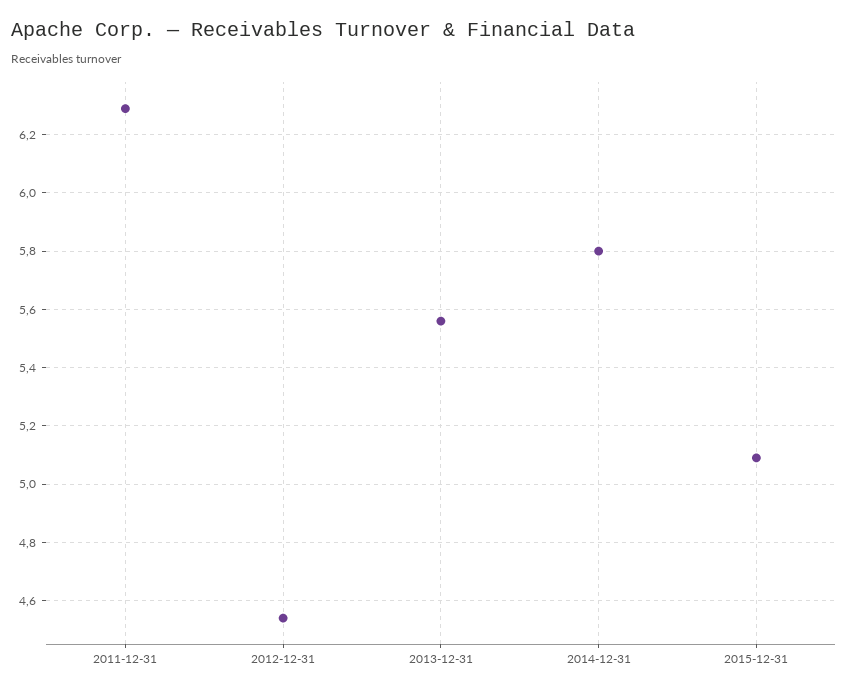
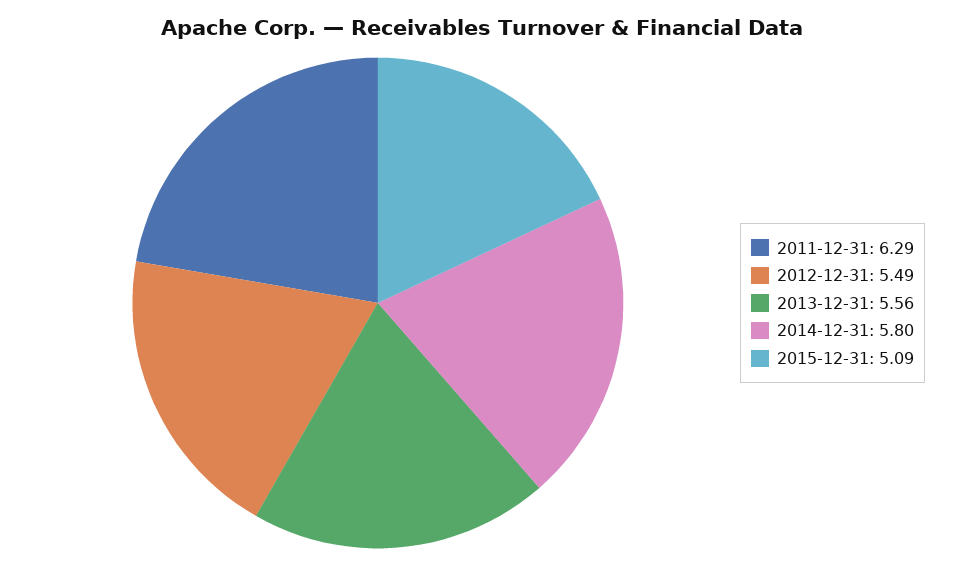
  {
    "2011-12-31": 6.29,
-   "2012-12-31": 4.55,
+   "2012-12-31": 5.49,
    "2013-12-31": 5.56,
    "2014-12-31": 5.8,
    "2015-12-31": 5.09
  }

